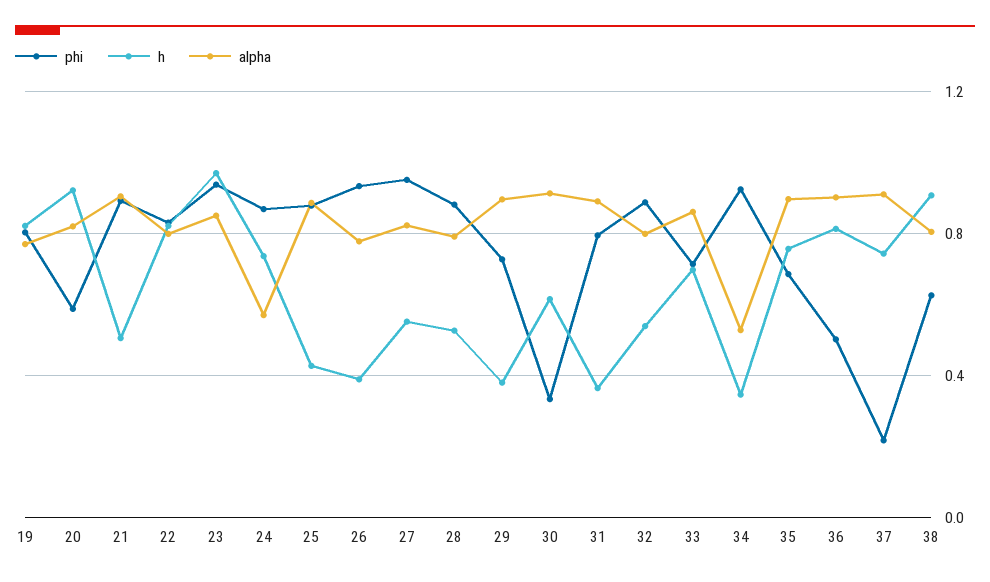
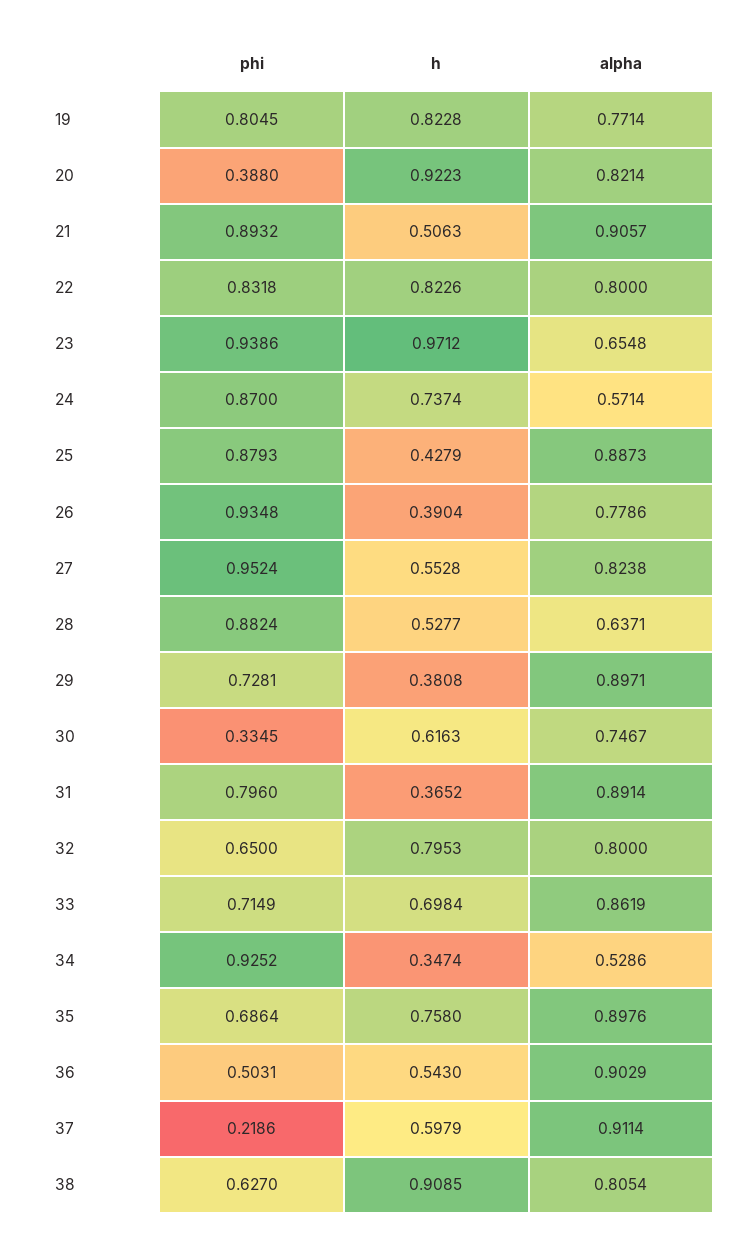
  {
    "phi": {
      "19": 0.8045,
-     "20": 0.6,
+     "20": 0.388,
      "21": 0.8932,
      "22": 0.8318,
      "23": 0.9386,
      "24": 0.87,
      "25": 0.8793,
      "26": 0.9348,
      "27": 0.9524,
      "28": 0.8824,
      "29": 0.7281,
      "30": 0.3345,
      "31": 0.796,
-     "32": 0.9,
+     "32": 0.65,
      "33": 0.7149,
      "34": 0.9252,
      "35": 0.6864,
      "36": 0.5031,
      "37": 0.2186,
      "38": 0.627
    },
    "h": {
      "19": 0.8228,
      "20": 0.9223,
      "21": 0.5063,
      "22": 0.8226,
      "23": 0.9712,
      "24": 0.7374,
      "25": 0.4279,
      "26": 0.3904,
      "27": 0.5528,
      "28": 0.5277,
      "29": 0.3808,
      "30": 0.6163,
      "31": 0.3652,
-     "32": 0.55,
+     "32": 0.7953,
      "33": 0.6984,
      "34": 0.3474,
      "35": 0.758,
-     "36": 0.8,
+     "36": 0.543,
-     "37": 0.75,
+     "37": 0.5979,
      "38": 0.9085
    },
    "alpha": {
      "19": 0.7714,
      "20": 0.8214,
      "21": 0.9057,
      "22": 0.8,
-     "23": 0.85,
+     "23": 0.6548,
      "24": 0.5714,
      "25": 0.8873,
      "26": 0.7786,
      "27": 0.8238,
-     "28": 0.8,
+     "28": 0.6371,
      "29": 0.8971,
-     "30": 0.9,
+     "30": 0.7467,
      "31": 0.8914,
      "32": 0.8,
      "33": 0.8619,
      "34": 0.5286,
      "35": 0.8976,
      "36": 0.9029,
      "37": 0.9114,
      "38": 0.8054
    }
  }

